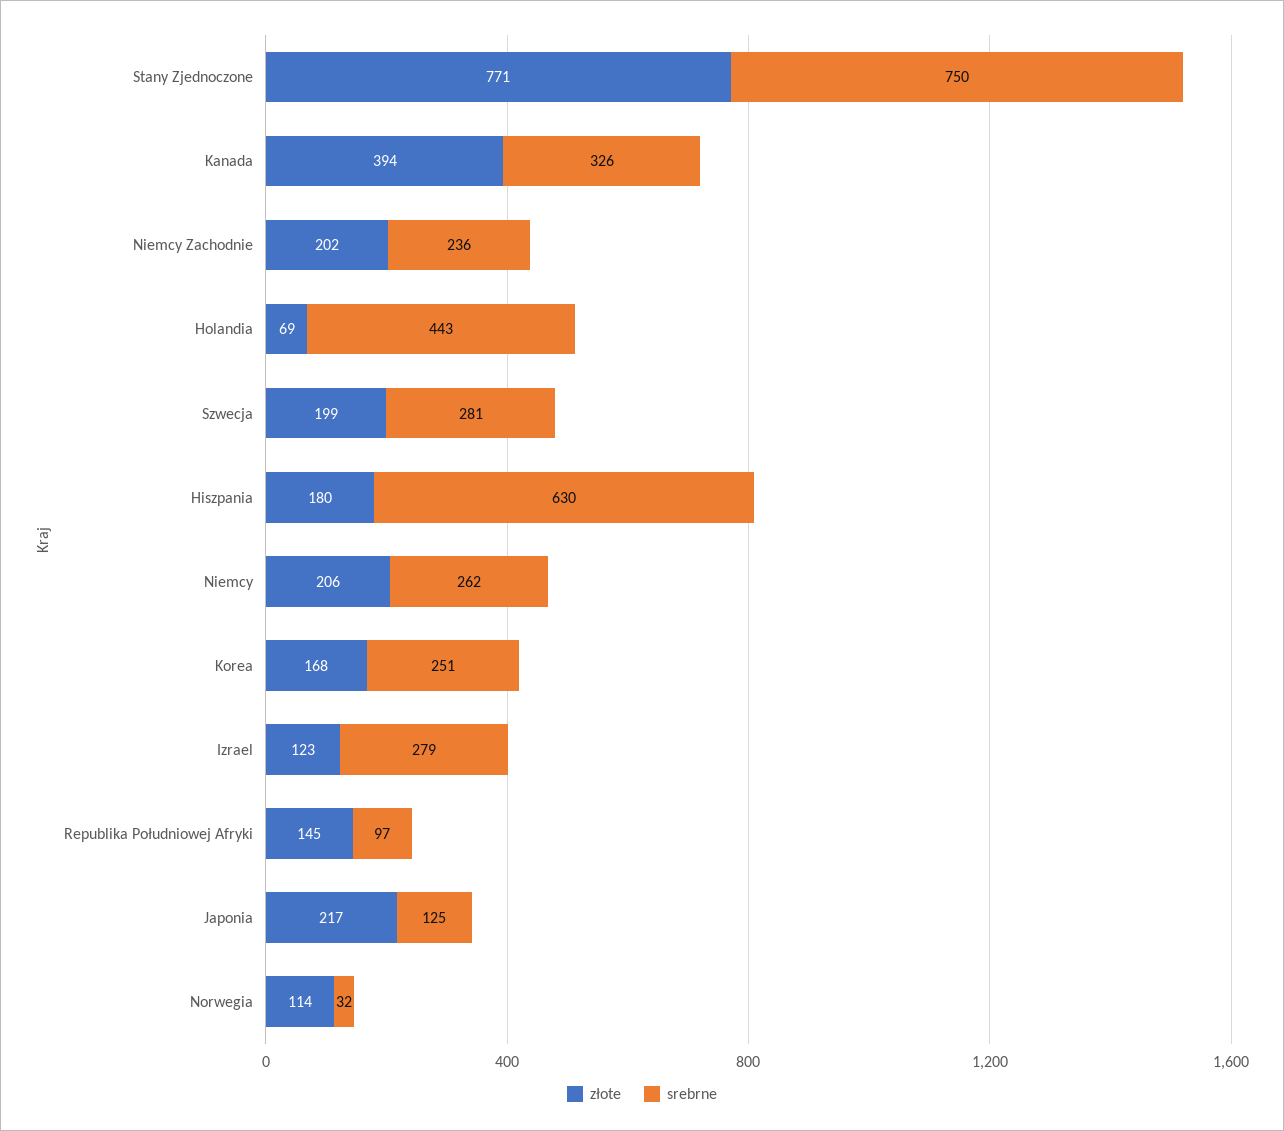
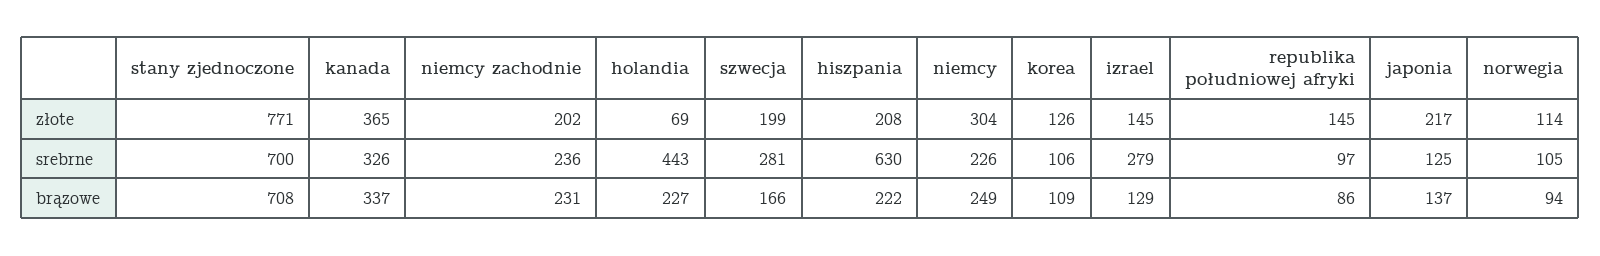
  {
    "złote": {
      "Stany Zjednoczone": 771,
-     "Kanada": 394,
+     "Kanada": 365,
      "Niemcy Zachodnie": 202,
      "Holandia": 69,
      "Szwecja": 199,
-     "Hiszpania": 180,
+     "Hiszpania": 208,
-     "Niemcy": 206,
+     "Niemcy": 304,
-     "Korea": 168,
+     "Korea": 126,
-     "Izrael": 123,
+     "Izrael": 145,
      "Republika Południowej Afryki": 145,
      "Japonia": 217,
      "Norwegia": 114
    },
    "srebrne": {
-     "Stany Zjednoczone": 750,
+     "Stany Zjednoczone": 700,
      "Kanada": 326,
      "Niemcy Zachodnie": 236,
      "Holandia": 443,
      "Szwecja": 281,
      "Hiszpania": 630,
-     "Niemcy": 262,
+     "Niemcy": 226,
-     "Korea": 251,
+     "Korea": 106,
      "Izrael": 279,
      "Republika Południowej Afryki": 97,
      "Japonia": 125,
-     "Norwegia": 32
+     "Norwegia": 105
-   }
+   },
+   "brązowe": {
+     "Stany Zjednoczone": 708,
+     "Kanada": 337,
+     "Niemcy Zachodnie": 231,
+     "Holandia": 227,
+     "Szwecja": 166,
+     "Hiszpania": 222,
+     "Niemcy": 249,
+     "Korea": 109,
+     "Izrael": 129,
+     "Republika Południowej Afryki": 86,
+     "Japonia": 137,
+     "Norwegia": 94
+   }
  }

